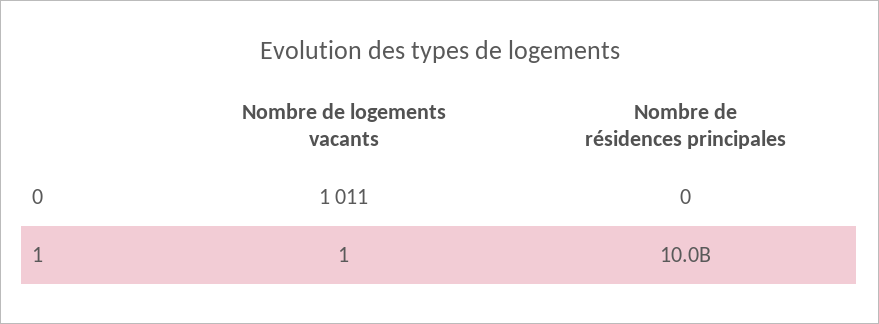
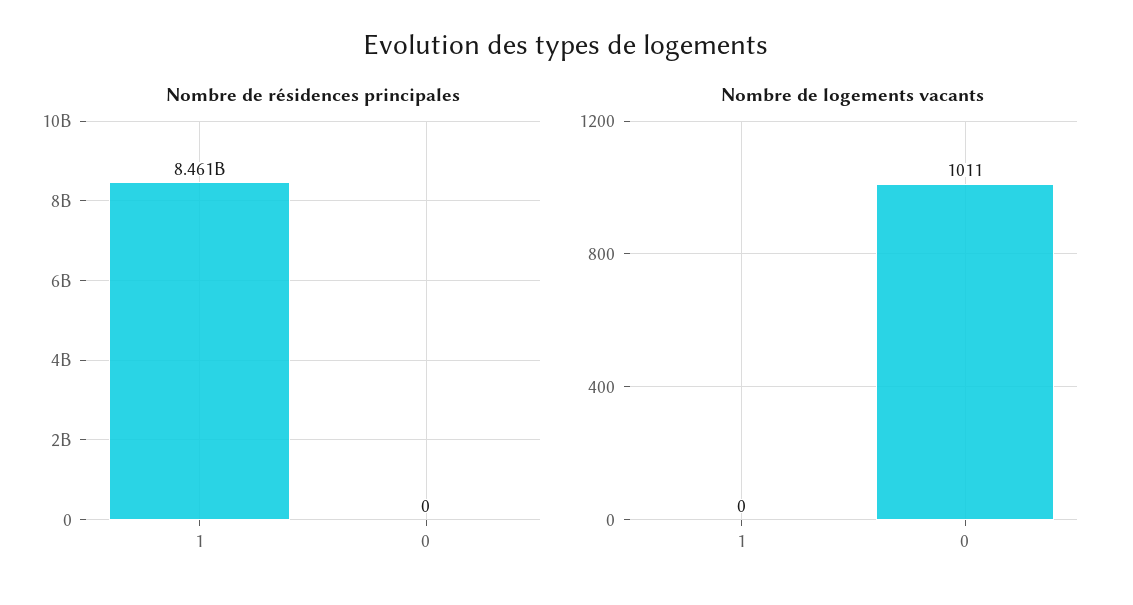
  {
    "Nombre de logements vacants": {
      "0": 1011,
-     "1": 1
+     "1": 0
    },
    "Nombre de résidences principales": {
      "0": 0,
-     "1": 10000000000
+     "1": 8461000000
    }
  }

